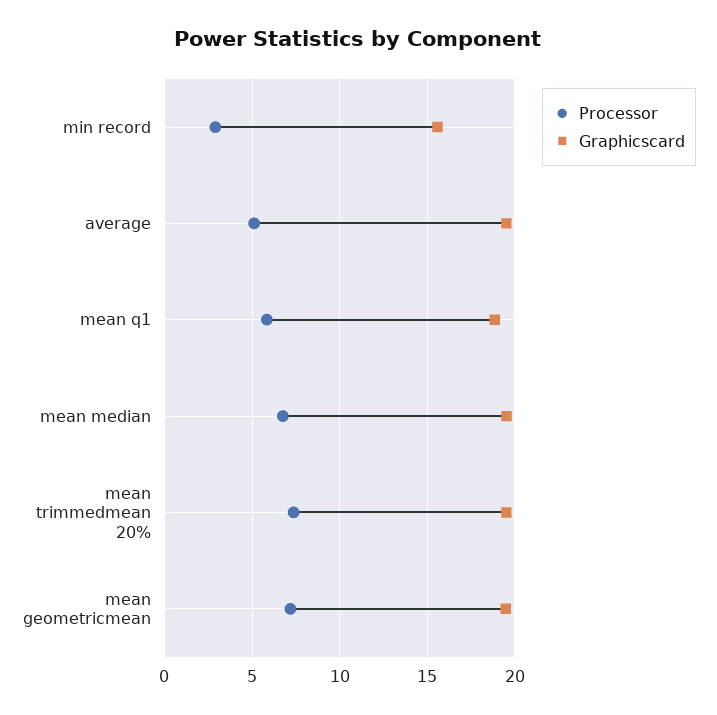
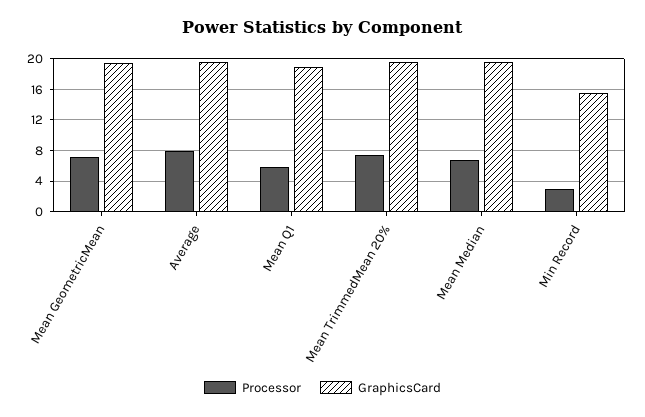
  {
    "Processor": {
      "min record": 3,
-     "average": 5,
+     "average": 8,
      "mean q1": 6,
      "mean median": 7,
      "mean trimmedmean 20%": 7.5,
      "mean geometricmean": 7
    },
    "Graphicscard": {
      "min record": 15.5,
      "average": 19.5,
      "mean q1": 19,
      "mean median": 19.5,
      "mean trimmedmean 20%": 19.5,
      "mean geometricmean": 19.5
    }
  }

